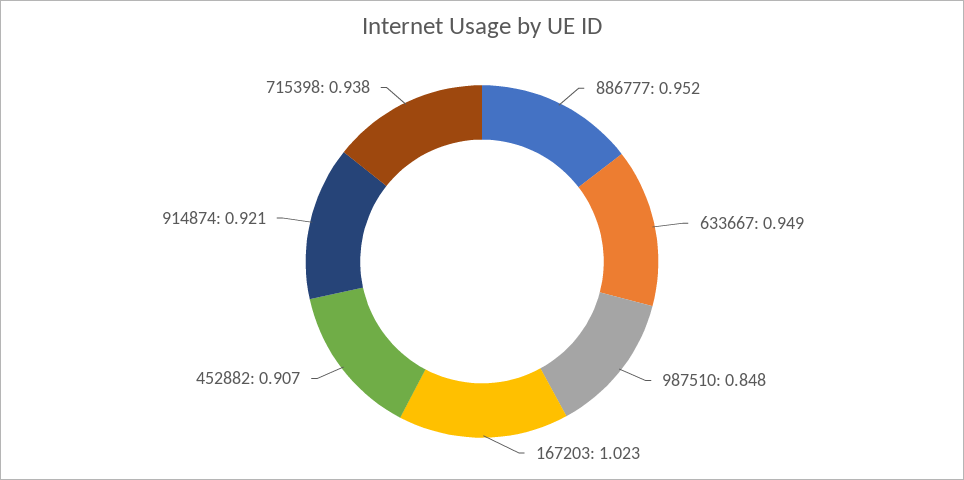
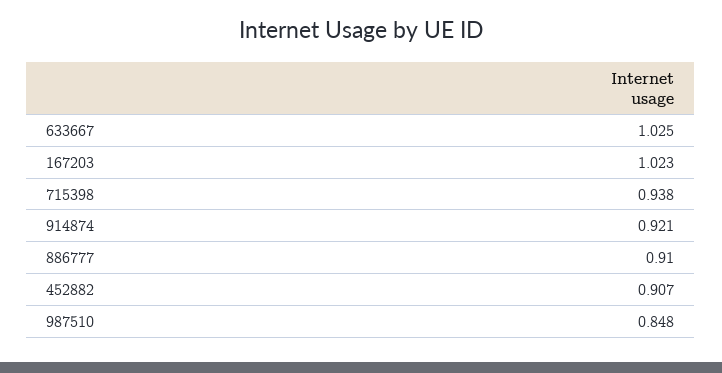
  {
-   "886777": 0.952,
+   "886777": 0.91,
-   "633667": 0.949,
+   "633667": 1.025,
    "987510": 0.848,
    "167203": 1.023,
    "452882": 0.907,
    "914874": 0.921,
    "715398": 0.938
  }

